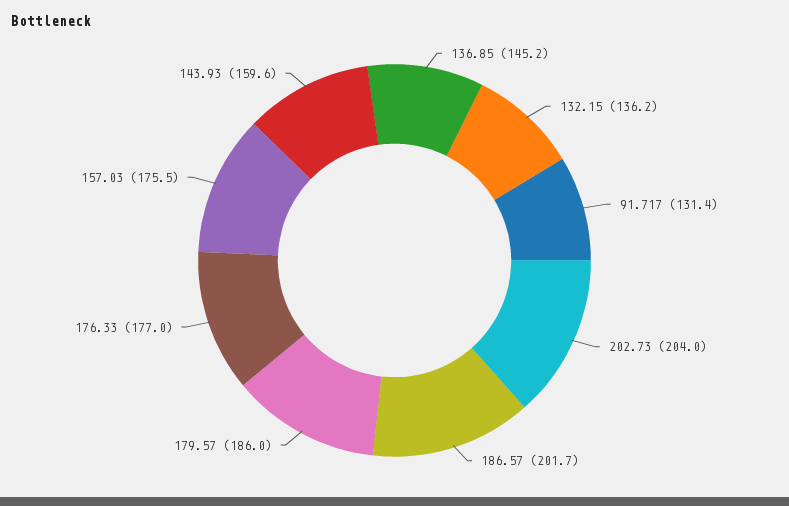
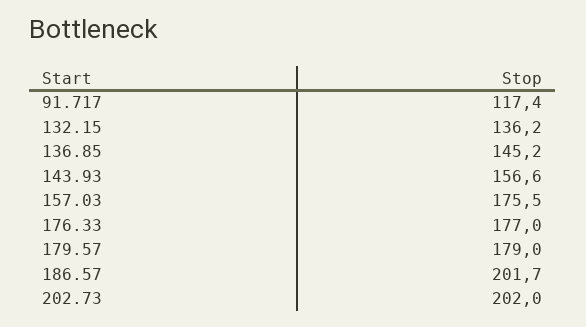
  {
    "136.85": 145.2,
    "132.15": 136.2,
-   "91.717": 131.4,
+   "91.717": 117.4,
-   "202.73": 204,
+   "202.73": 202,
    "186.57": 201.7,
-   "179.57": 186,
+   "179.57": 179,
    "176.33": 177,
    "157.03": 175.5,
-   "143.93": 159.6
+   "143.93": 156.6
  }

